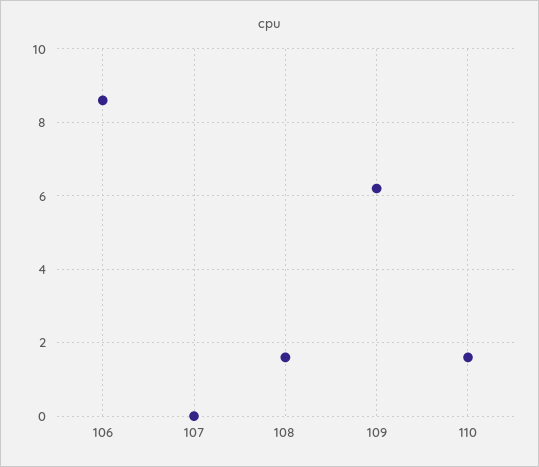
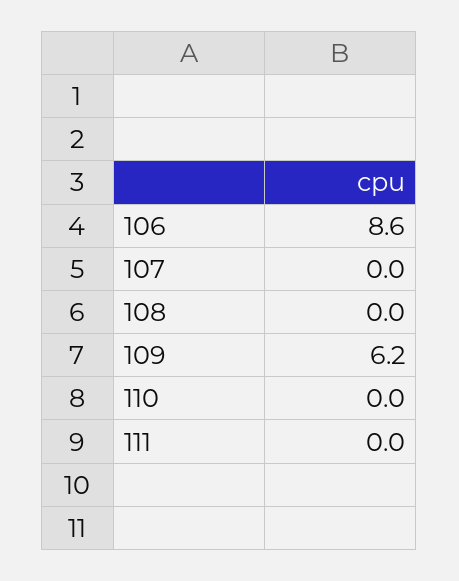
  {
    "106": 8.6,
    "107": 0,
-   "108": 1.5,
+   "108": 0,
    "109": 6.2,
-   "110": 1.5
+   "110": 0,
+   "111": 0
  }

